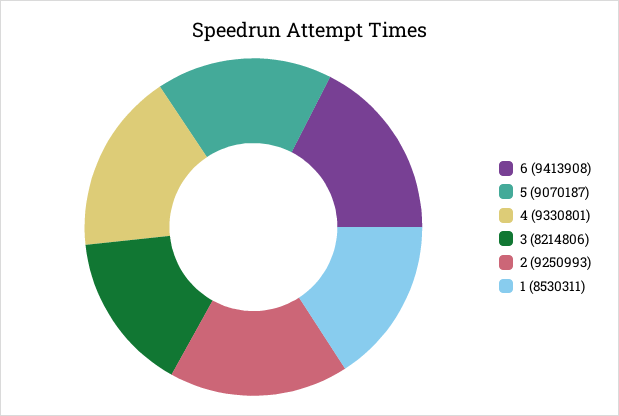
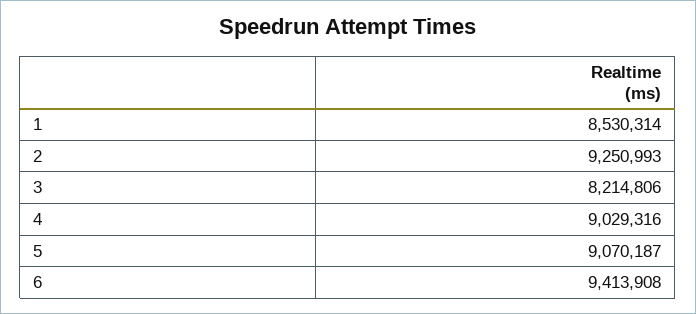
  {
    "6": 9413908,
    "5": 9070187,
-   "4": 9330801,
+   "4": 9029316,
    "3": 8214806,
    "2": 9250993,
-   "1": 8530311
+   "1": 8530314
  }

